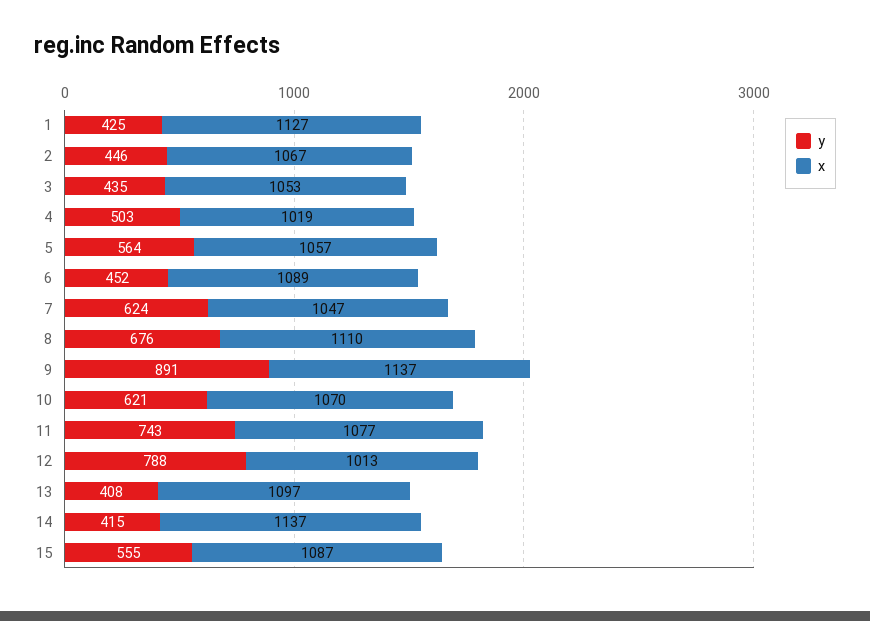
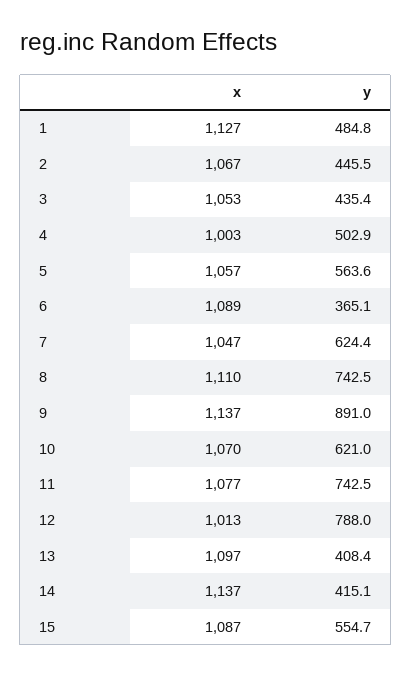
  {
    "y": {
-     "1": 425,
+     "1": 484.8,
      "2": 445.5,
      "3": 435.4,
      "4": 502.9,
      "5": 563.6,
-     "6": 452,
+     "6": 365.1,
      "7": 624.4,
-     "8": 676,
+     "8": 742.5,
      "9": 891,
      "10": 621,
      "11": 742.5,
      "12": 788,
      "13": 408.4,
      "14": 415.1,
      "15": 554.7
    },
    "x": {
      "1": 1127,
      "2": 1067,
      "3": 1053,
-     "4": 1019,
+     "4": 1003,
      "5": 1057,
      "6": 1089,
      "7": 1047,
      "8": 1110,
      "9": 1137,
      "10": 1070,
      "11": 1077,
      "12": 1013,
      "13": 1097,
      "14": 1137,
      "15": 1087
    }
  }

